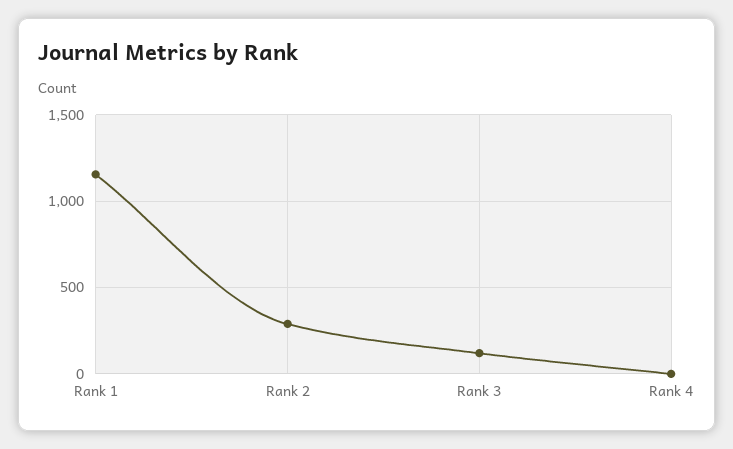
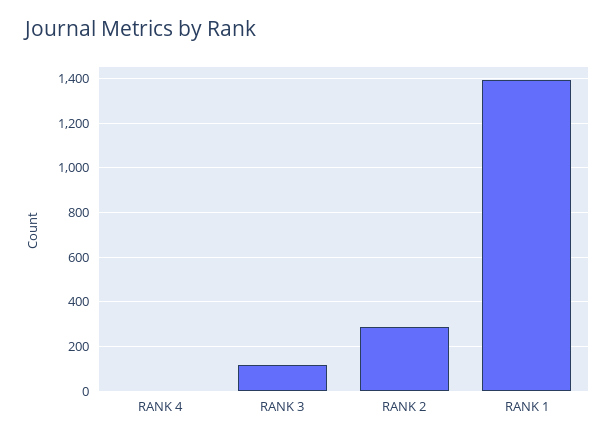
  {
-   "Rank 1": 1150,
+   "Rank 1": 1400,
    "Rank 2": 300,
    "Rank 3": 100,
    "Rank 4": 0
  }

